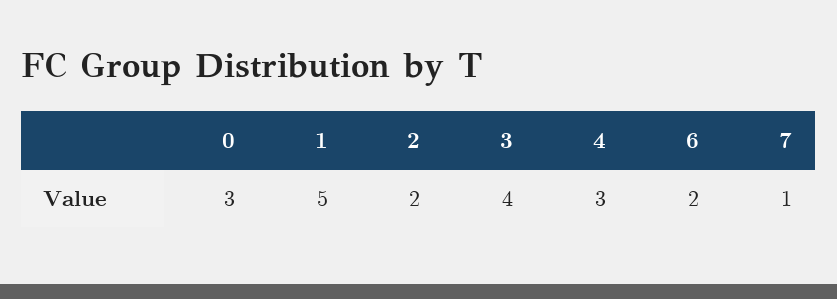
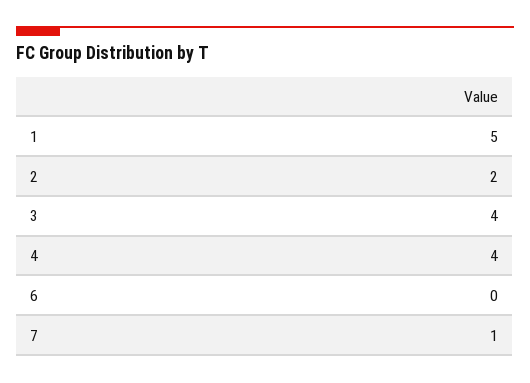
  {
-   "0": 3,
    "1": 5,
    "2": 2,
    "3": 4,
-   "4": 3,
+   "4": 4,
-   "6": 2,
+   "6": 0,
    "7": 1
  }

